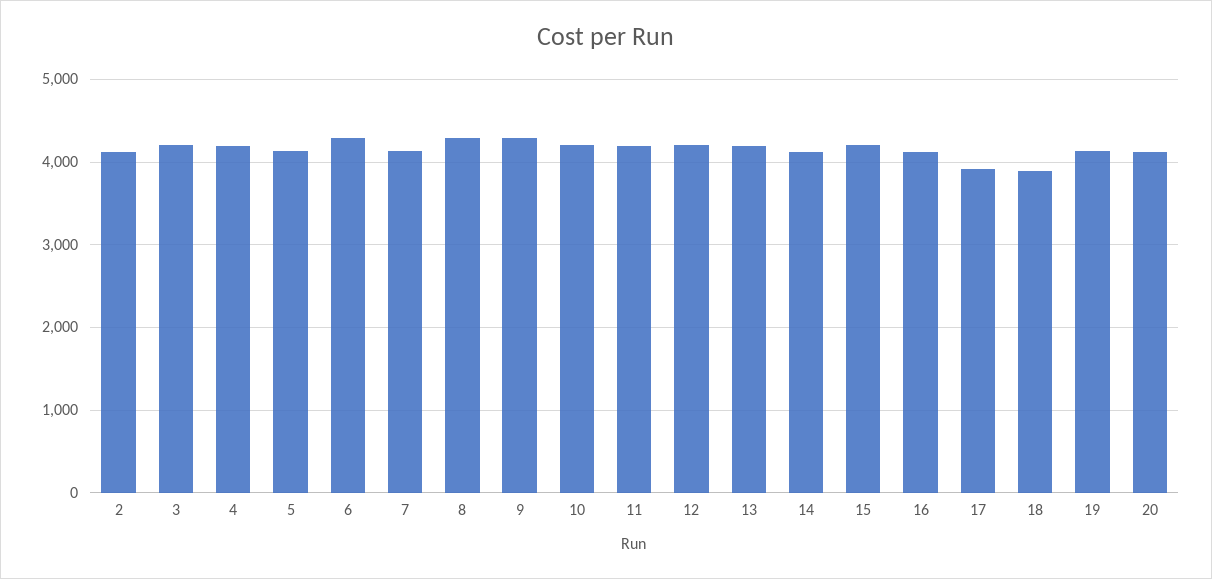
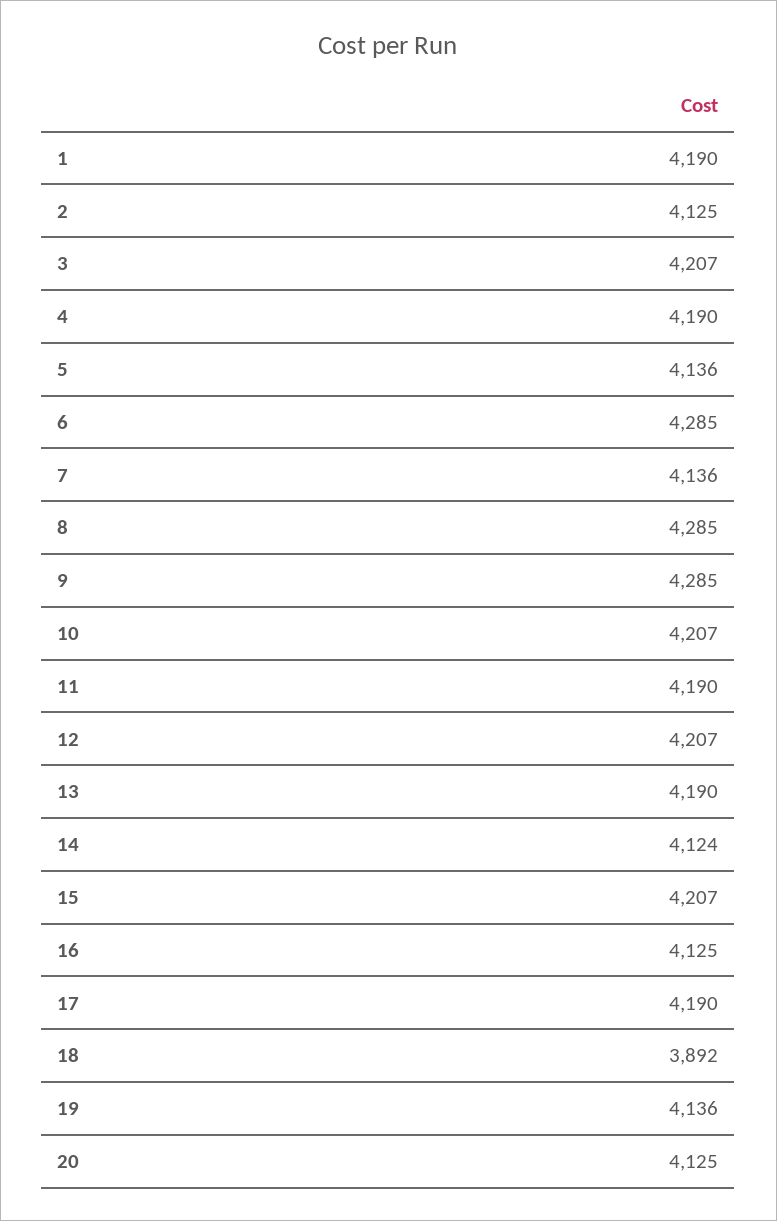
  {
    "2": 4125,
    "3": 4207,
    "4": 4190,
    "5": 4136,
    "6": 4285,
    "7": 4136,
    "8": 4285,
    "9": 4285,
    "10": 4207,
    "11": 4190,
    "12": 4207,
    "13": 4190,
    "14": 4124,
    "15": 4207,
    "16": 4125,
-   "17": 3900,
+   "17": 4190,
    "18": 3892,
    "19": 4136,
-   "20": 4125
+   "20": 4125,
+   "1": 4190
  }

